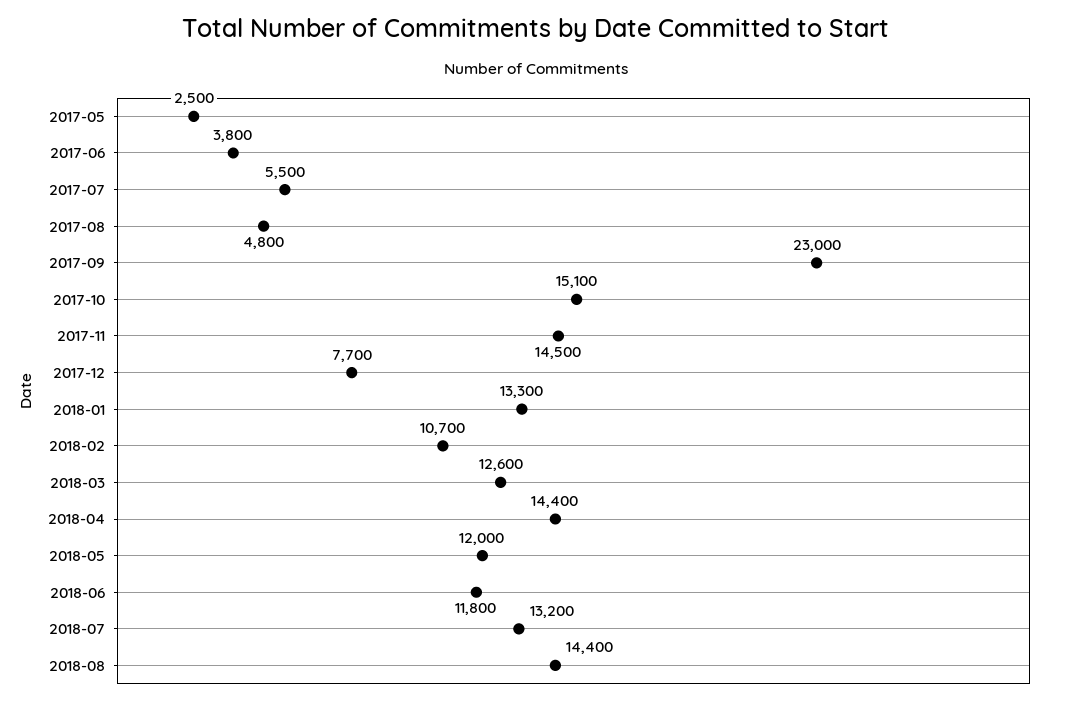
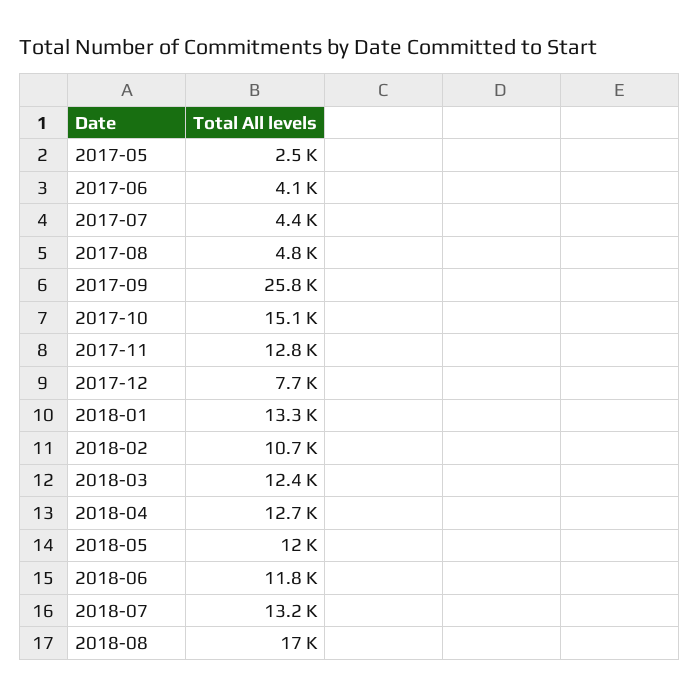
  {
    "2017-05": 2500,
-   "2017-06": 3800,
+   "2017-06": 4100,
-   "2017-07": 5500,
+   "2017-07": 4400,
    "2017-08": 4800,
-   "2017-09": 23000,
+   "2017-09": 25800,
    "2017-10": 15100,
-   "2017-11": 14500,
+   "2017-11": 12800,
    "2017-12": 7700,
    "2018-01": 13300,
    "2018-02": 10700,
-   "2018-03": 12600,
+   "2018-03": 12400,
-   "2018-04": 14400,
+   "2018-04": 12700,
    "2018-05": 12000,
    "2018-06": 11800,
    "2018-07": 13200,
-   "2018-08": 14400
+   "2018-08": 17000
  }

